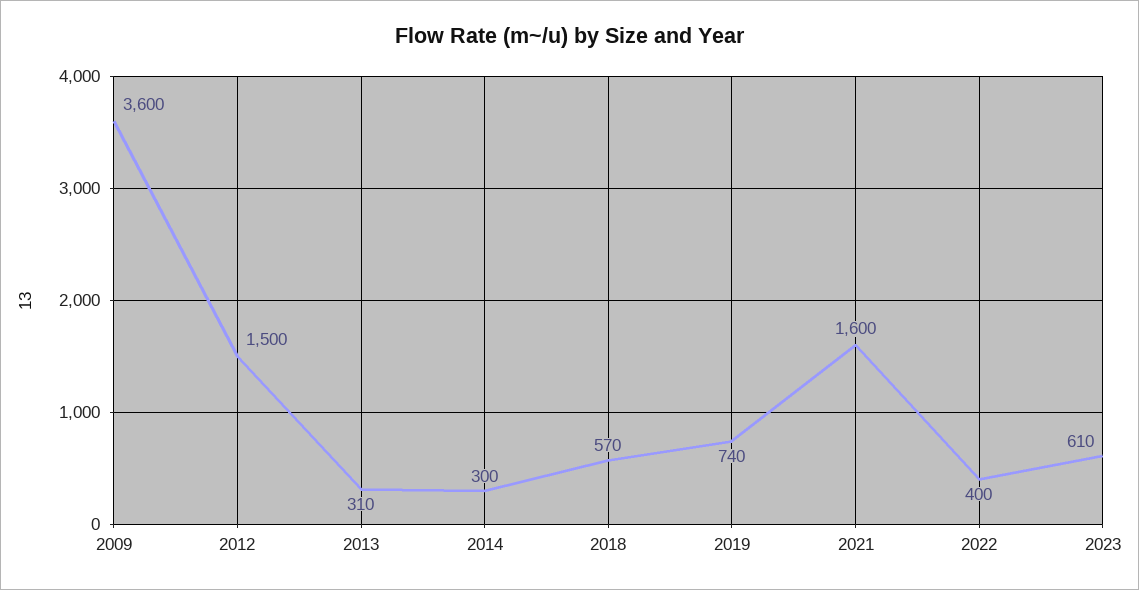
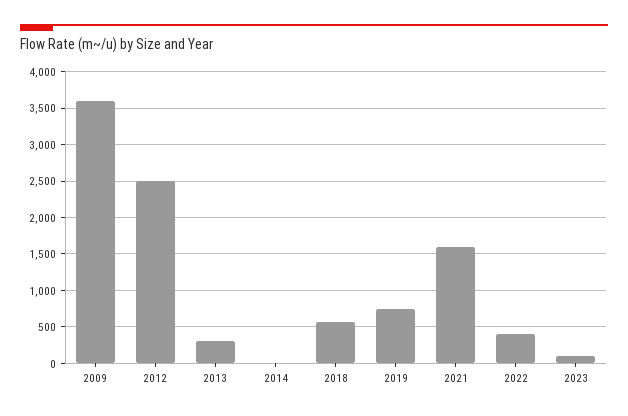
  {
    "2009": 3600,
-   "2012": 1500,
+   "2012": 2500,
    "2013": 310,
-   "2014": 300,
+   "2014": 0,
    "2018": 570,
    "2019": 740,
    "2021": 1600,
    "2022": 400,
-   "2023": 610
+   "2023": 100
  }

